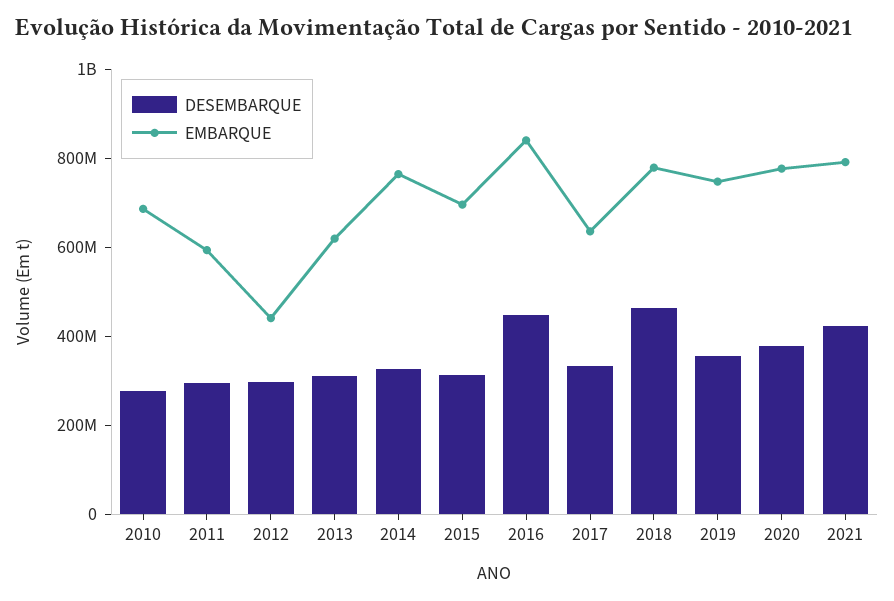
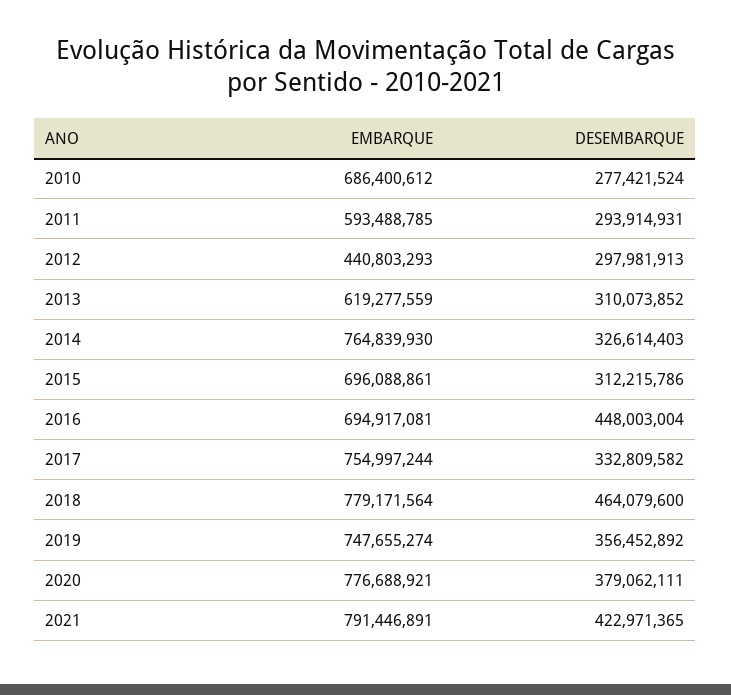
  {
    "DESEMBARQUE": {
      "2010": 277421524,
      "2011": 293914931,
      "2012": 297981913,
      "2013": 310073852,
      "2014": 326614403,
      "2015": 312215786,
      "2016": 448003004,
      "2017": 332809582,
      "2018": 464079600,
      "2019": 356452892,
      "2020": 379062111,
      "2021": 422971365
    },
    "EMBARQUE": {
      "2010": 686400612,
      "2011": 593488785,
      "2012": 440803293,
      "2013": 619277559,
      "2014": 764839930,
      "2015": 696088861,
-     "2016": 850000000,
+     "2016": 694917081,
-     "2017": 650000000,
+     "2017": 754997244,
      "2018": 779171564,
      "2019": 747655274,
      "2020": 776688921,
      "2021": 791446891
    }
  }

